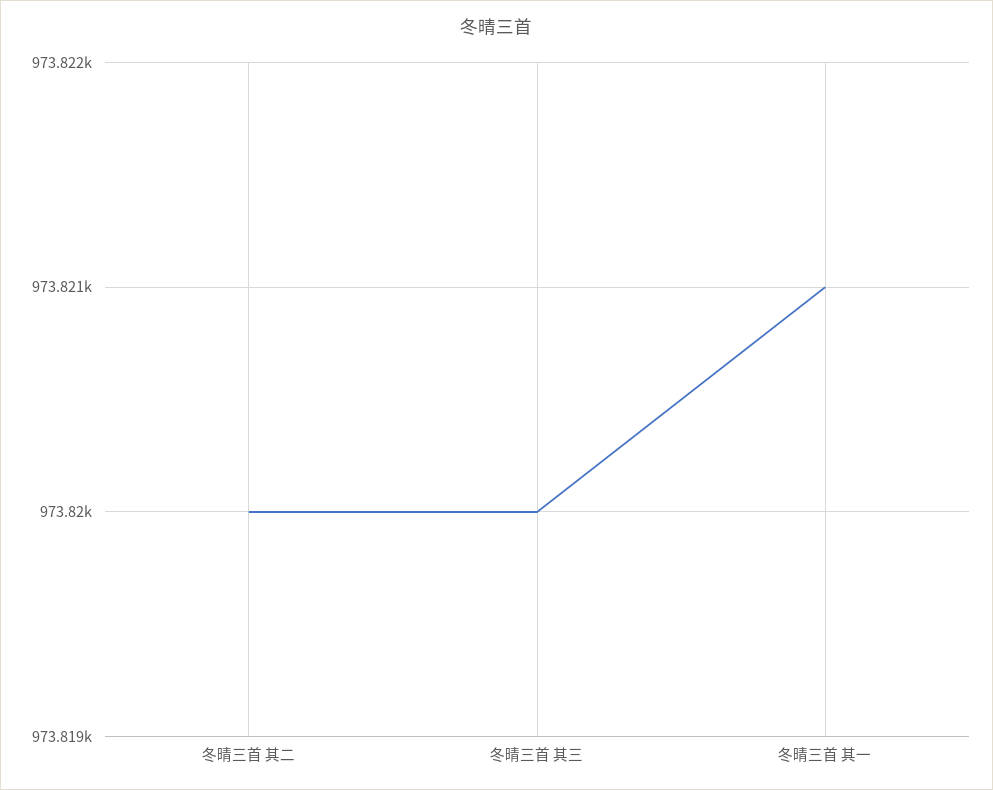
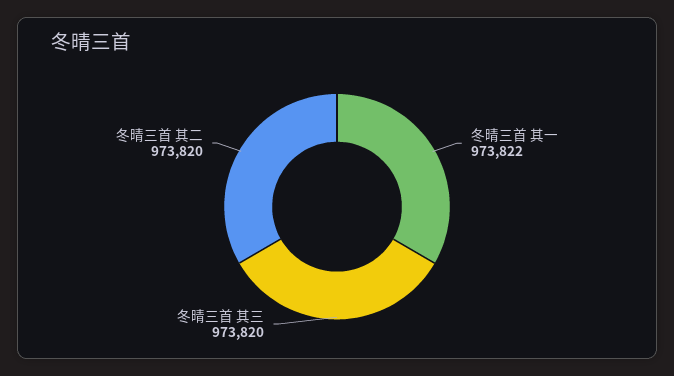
  {
    "冬晴三首 其二": 973820,
    "冬晴三首 其三": 973820,
-   "冬晴三首 其一": 973821
+   "冬晴三首 其一": 973822
  }

